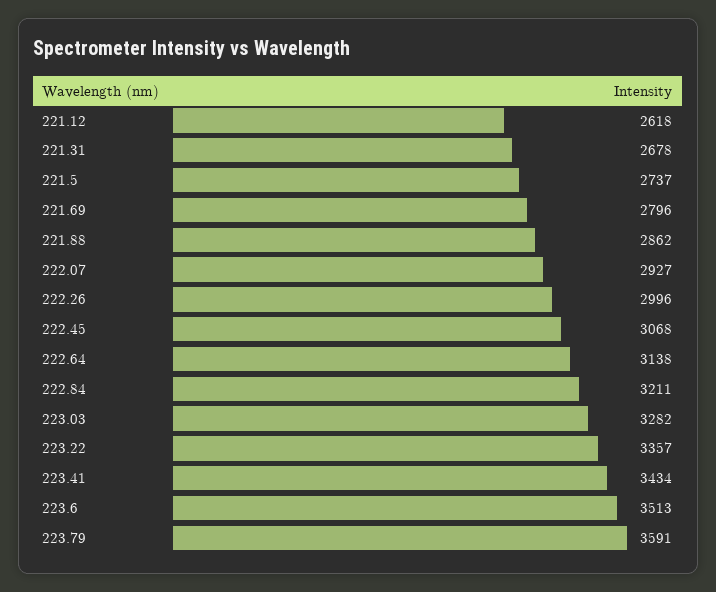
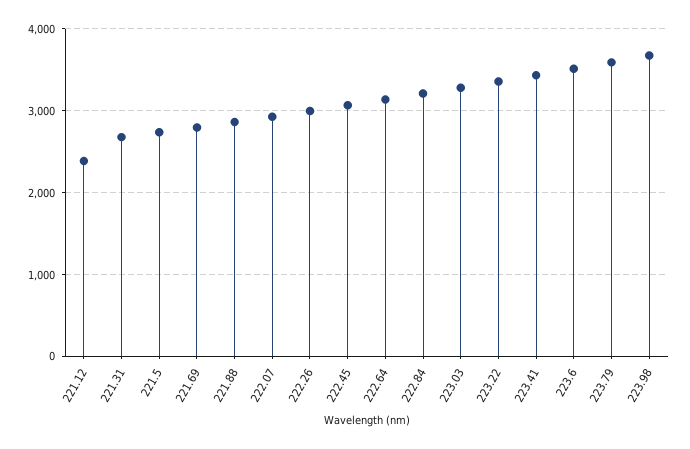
  {
-   "221.12": 2618,
+   "221.12": 2400,
    "221.31": 2678,
    "221.5": 2737,
    "221.69": 2796,
    "221.88": 2862,
    "222.07": 2927,
    "222.26": 2996,
    "222.45": 3068,
    "222.64": 3138,
    "222.84": 3211,
    "223.03": 3282,
    "223.22": 3357,
    "223.41": 3434,
    "223.6": 3513,
-   "223.79": 3591
+   "223.79": 3591,
+   "223.98": 3700
  }

